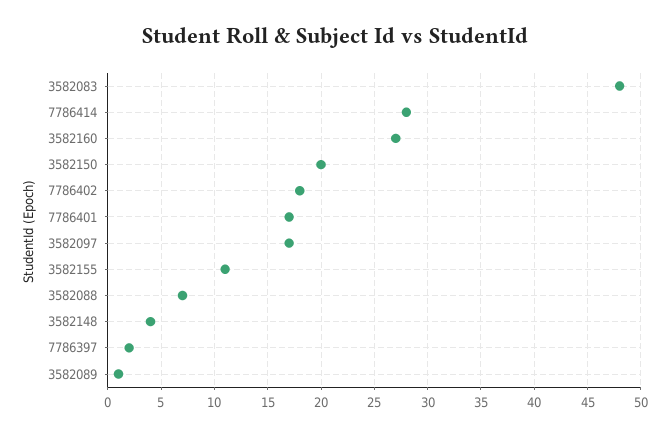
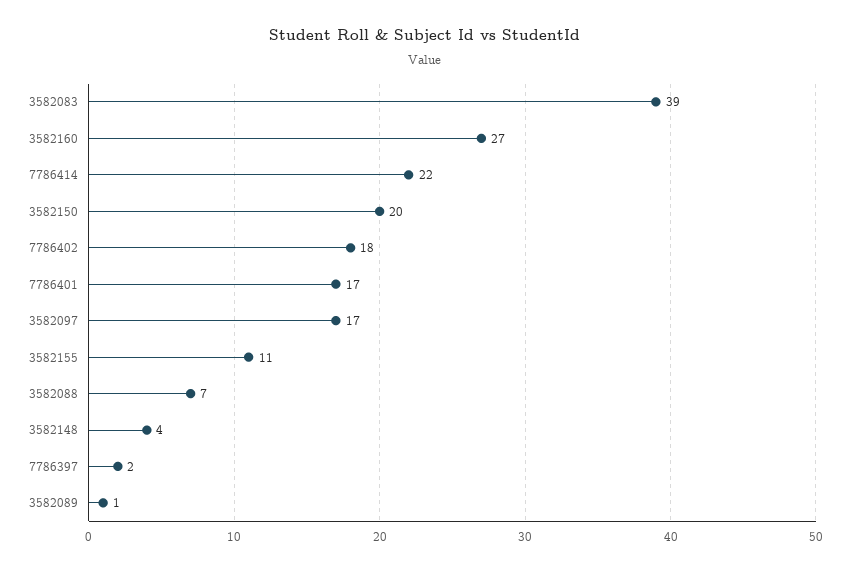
  {
-   "3582083": 48,
+   "3582083": 39,
-   "7786414": 28,
+   "7786414": 22,
    "3582160": 27,
    "3582150": 20,
    "7786402": 18,
    "7786401": 17,
    "3582097": 17,
    "3582155": 11,
    "3582088": 7,
    "3582148": 4,
    "7786397": 2,
    "3582089": 1
  }

